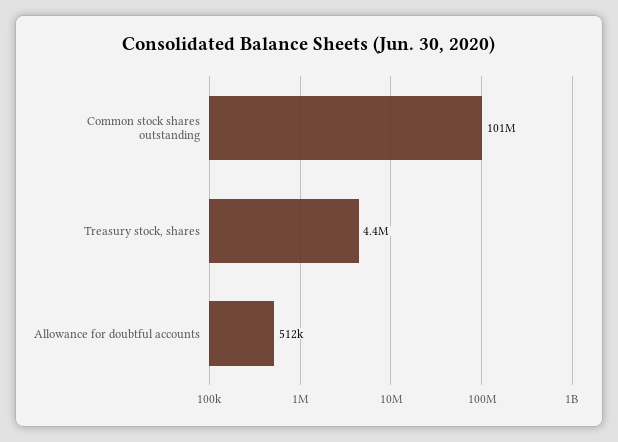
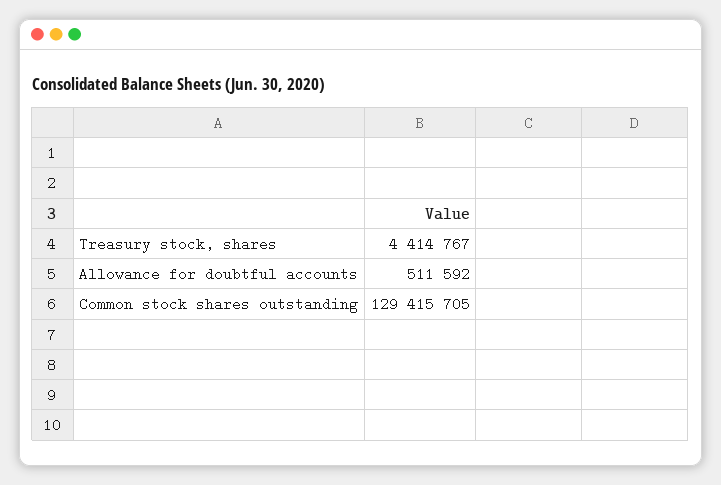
  {
-   "Common stock shares outstanding": 101000000,
+   "Common stock shares outstanding": 129415705,
    "Treasury stock, shares": 4414767,
    "Allowance for doubtful accounts": 511592
  }

